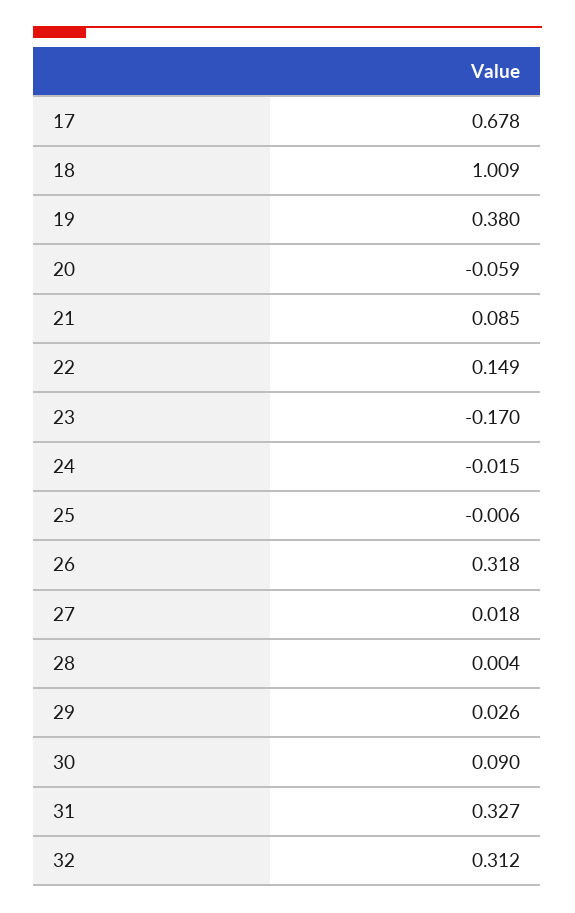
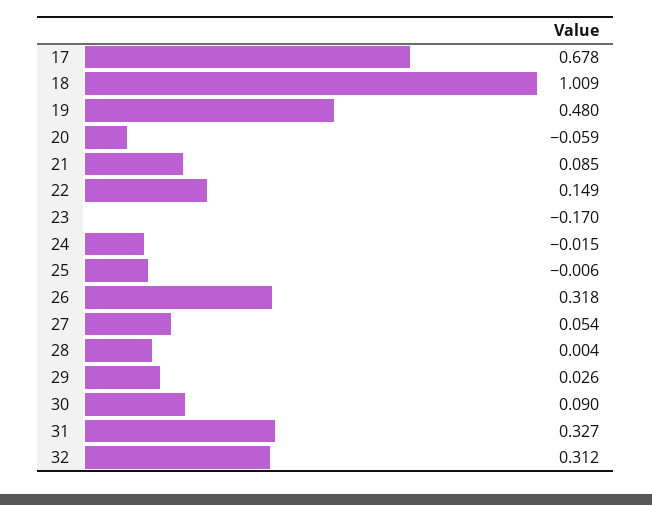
  {
    "17": 0.678,
    "18": 1.009,
-   "19": 0.38,
+   "19": 0.48,
    "20": -0.059,
    "21": 0.085,
    "22": 0.149,
    "23": -0.17,
    "24": -0.015,
    "25": -0.006,
    "26": 0.318,
-   "27": 0.018,
+   "27": 0.054,
    "28": 0.004,
    "29": 0.026,
    "30": 0.09,
    "31": 0.327,
    "32": 0.312
  }

